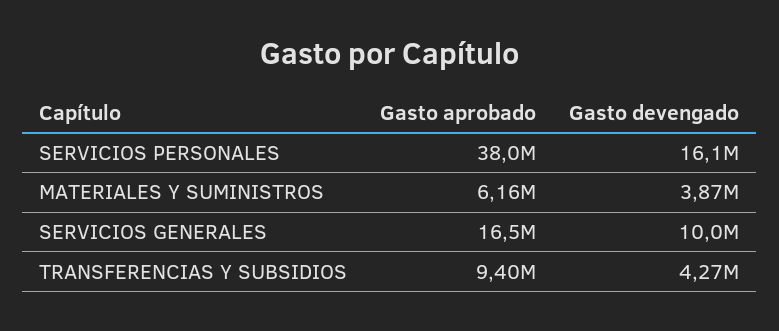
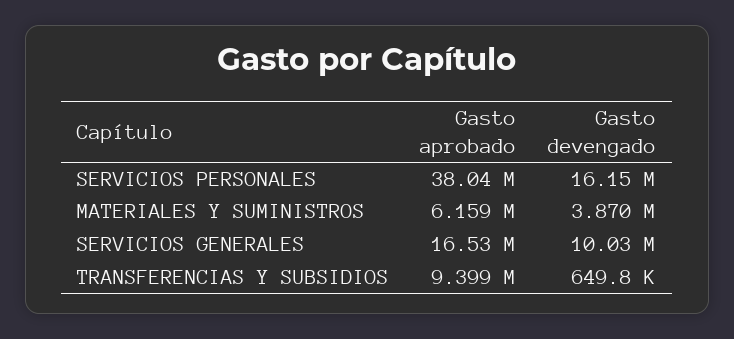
  {
    "Gasto aprobado": {
      "SERVICIOS PERSONALES": 38040000,
      "MATERIALES Y SUMINISTROS": 6159000,
      "SERVICIOS GENERALES": 16530000,
      "TRANSFERENCIAS Y SUBSIDIOS": 9399000
    },
    "Gasto devengado": {
      "SERVICIOS PERSONALES": 16150000,
      "MATERIALES Y SUMINISTROS": 3870000,
      "SERVICIOS GENERALES": 10030000,
-     "TRANSFERENCIAS Y SUBSIDIOS": 4270000
+     "TRANSFERENCIAS Y SUBSIDIOS": 649800
    }
  }

